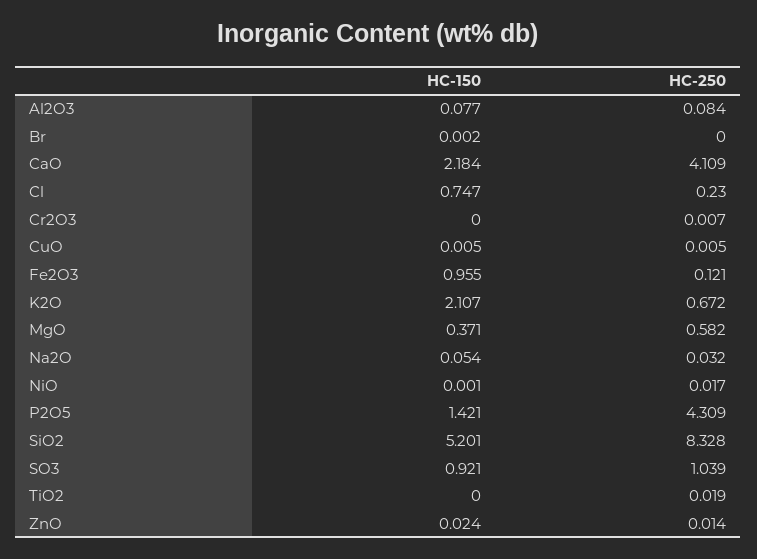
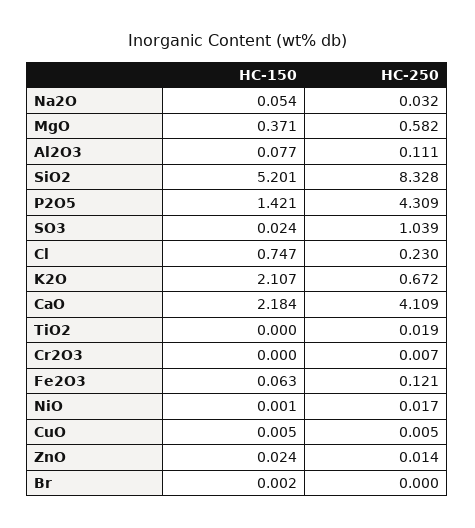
  {
    "HC-150": {
      "Al2O3": 0.077,
      "Br": 0.002,
      "CaO": 2.184,
      "Cl": 0.747,
      "Cr2O3": 0,
      "CuO": 0.005,
-     "Fe2O3": 0.955,
+     "Fe2O3": 0.063,
      "K2O": 2.107,
      "MgO": 0.371,
      "Na2O": 0.054,
      "NiO": 0.001,
      "P2O5": 1.421,
      "SiO2": 5.201,
-     "SO3": 0.921,
+     "SO3": 0.024,
      "TiO2": 0,
      "ZnO": 0.024
    },
    "HC-250": {
-     "Al2O3": 0.084,
+     "Al2O3": 0.111,
      "Br": 0,
      "CaO": 4.109,
      "Cl": 0.23,
      "Cr2O3": 0.007,
      "CuO": 0.005,
      "Fe2O3": 0.121,
      "K2O": 0.672,
      "MgO": 0.582,
      "Na2O": 0.032,
      "NiO": 0.017,
      "P2O5": 4.309,
      "SiO2": 8.328,
      "SO3": 1.039,
      "TiO2": 0.019,
      "ZnO": 0.014
    }
  }

